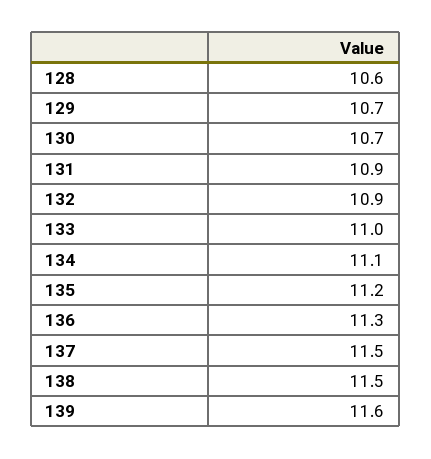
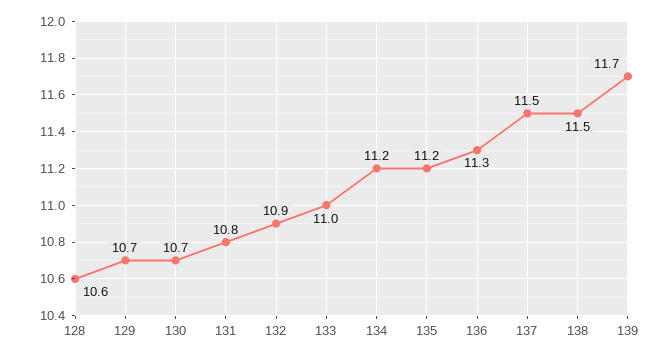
  {
    "128": 10.6,
    "129": 10.7,
    "130": 10.7,
-   "131": 10.9,
+   "131": 10.8,
    "132": 10.9,
    "133": 11,
-   "134": 11.1,
+   "134": 11.2,
    "135": 11.2,
    "136": 11.3,
    "137": 11.5,
    "138": 11.5,
-   "139": 11.6
+   "139": 11.7
  }

